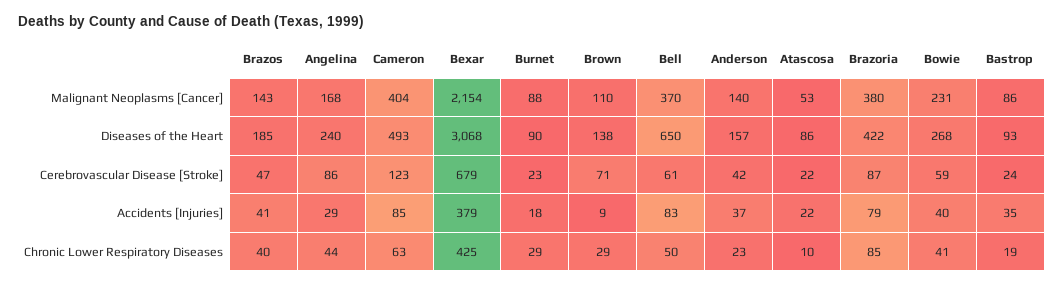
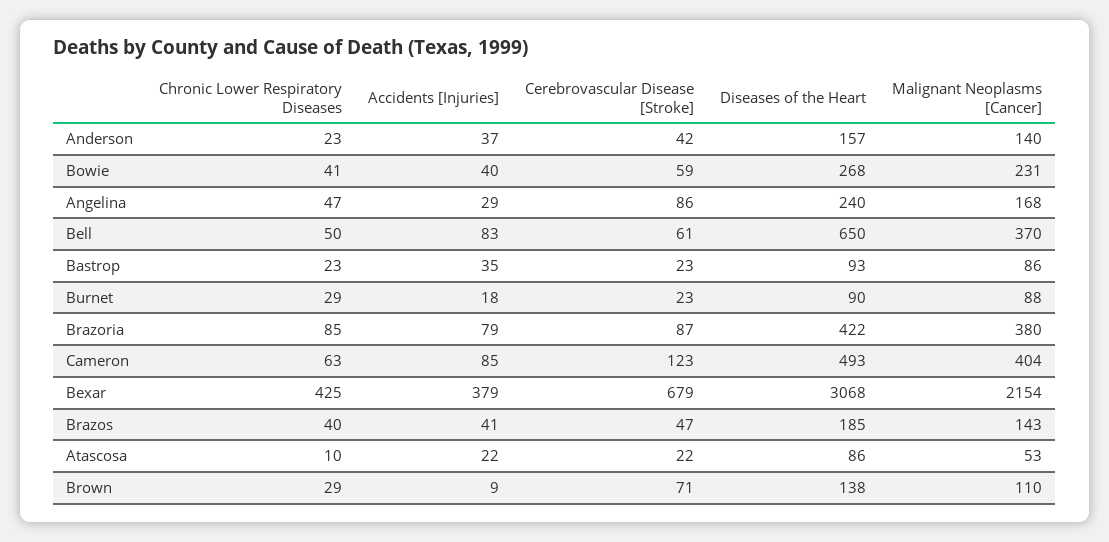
  {
    "Brazos": {
      "Malignant Neoplasms [Cancer]": 143,
      "Diseases of the Heart": 185,
      "Cerebrovascular Disease [Stroke]": 47,
      "Accidents [Injuries]": 41,
      "Chronic Lower Respiratory Diseases": 40
    },
    "Angelina": {
      "Malignant Neoplasms [Cancer]": 168,
      "Diseases of the Heart": 240,
      "Cerebrovascular Disease [Stroke]": 86,
      "Accidents [Injuries]": 29,
-     "Chronic Lower Respiratory Diseases": 44
+     "Chronic Lower Respiratory Diseases": 47
    },
    "Cameron": {
      "Malignant Neoplasms [Cancer]": 404,
      "Diseases of the Heart": 493,
      "Cerebrovascular Disease [Stroke]": 123,
      "Accidents [Injuries]": 85,
      "Chronic Lower Respiratory Diseases": 63
    },
    "Bexar": {
      "Malignant Neoplasms [Cancer]": 2154,
      "Diseases of the Heart": 3068,
      "Cerebrovascular Disease [Stroke]": 679,
      "Accidents [Injuries]": 379,
      "Chronic Lower Respiratory Diseases": 425
    },
    "Burnet": {
      "Malignant Neoplasms [Cancer]": 88,
      "Diseases of the Heart": 90,
      "Cerebrovascular Disease [Stroke]": 23,
      "Accidents [Injuries]": 18,
      "Chronic Lower Respiratory Diseases": 29
    },
    "Brown": {
      "Malignant Neoplasms [Cancer]": 110,
      "Diseases of the Heart": 138,
      "Cerebrovascular Disease [Stroke]": 71,
      "Accidents [Injuries]": 9,
      "Chronic Lower Respiratory Diseases": 29
    },
    "Bell": {
      "Malignant Neoplasms [Cancer]": 370,
      "Diseases of the Heart": 650,
      "Cerebrovascular Disease [Stroke]": 61,
      "Accidents [Injuries]": 83,
      "Chronic Lower Respiratory Diseases": 50
    },
    "Anderson": {
      "Malignant Neoplasms [Cancer]": 140,
      "Diseases of the Heart": 157,
      "Cerebrovascular Disease [Stroke]": 42,
      "Accidents [Injuries]": 37,
      "Chronic Lower Respiratory Diseases": 23
    },
    "Atascosa": {
      "Malignant Neoplasms [Cancer]": 53,
      "Diseases of the Heart": 86,
      "Cerebrovascular Disease [Stroke]": 22,
      "Accidents [Injuries]": 22,
      "Chronic Lower Respiratory Diseases": 10
    },
    "Brazoria": {
      "Malignant Neoplasms [Cancer]": 380,
      "Diseases of the Heart": 422,
      "Cerebrovascular Disease [Stroke]": 87,
      "Accidents [Injuries]": 79,
      "Chronic Lower Respiratory Diseases": 85
    },
    "Bowie": {
      "Malignant Neoplasms [Cancer]": 231,
      "Diseases of the Heart": 268,
      "Cerebrovascular Disease [Stroke]": 59,
      "Accidents [Injuries]": 40,
      "Chronic Lower Respiratory Diseases": 41
    },
    "Bastrop": {
      "Malignant Neoplasms [Cancer]": 86,
      "Diseases of the Heart": 93,
-     "Cerebrovascular Disease [Stroke]": 24,
+     "Cerebrovascular Disease [Stroke]": 23,
      "Accidents [Injuries]": 35,
-     "Chronic Lower Respiratory Diseases": 19
+     "Chronic Lower Respiratory Diseases": 23
    }
  }

